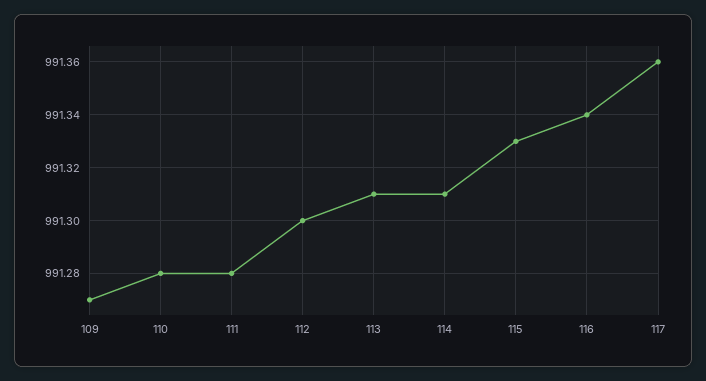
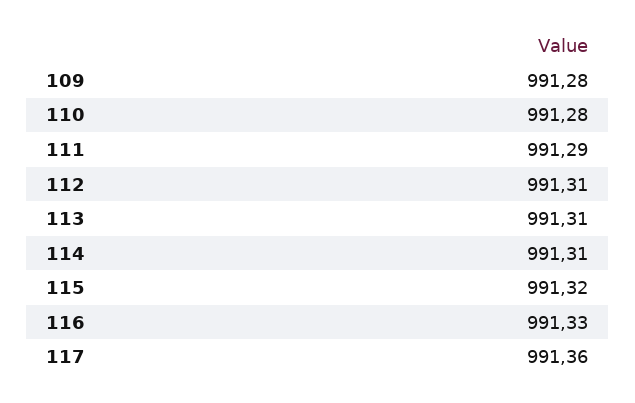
  {
-   "109": 991.27,
+   "109": 991.28,
    "110": 991.28,
-   "111": 991.28,
+   "111": 991.29,
-   "112": 991.3,
+   "112": 991.31,
    "113": 991.31,
    "114": 991.31,
-   "115": 991.33,
+   "115": 991.32,
-   "116": 991.34,
+   "116": 991.33,
    "117": 991.36
  }

